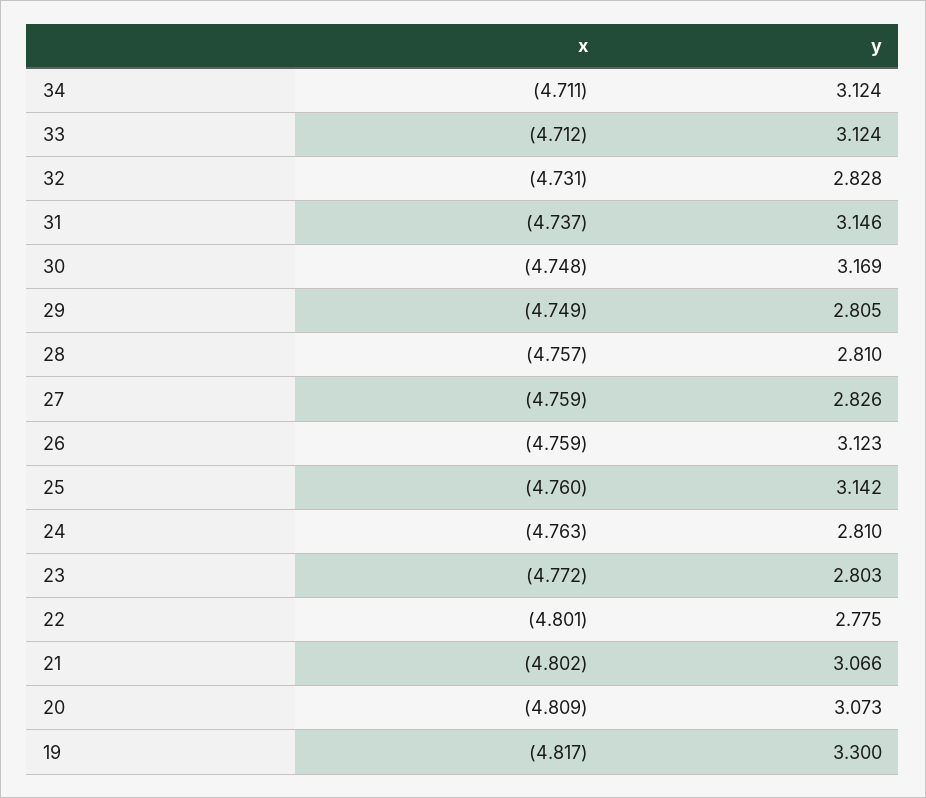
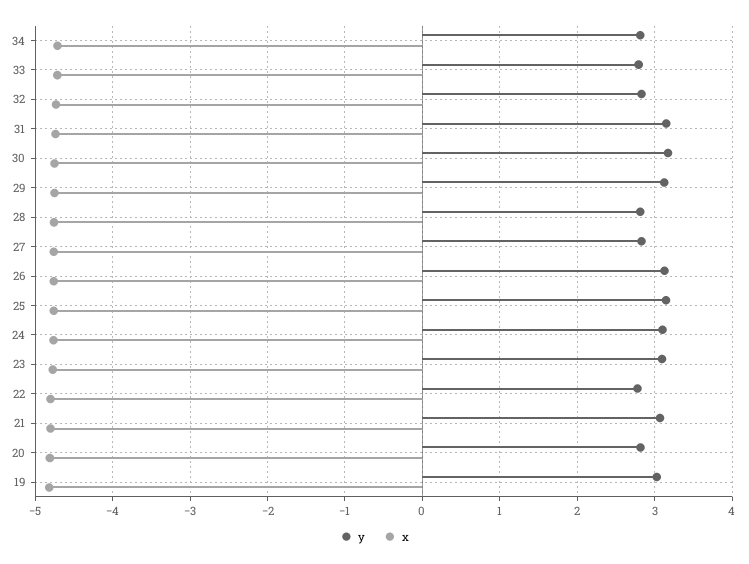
  {
    "x": {
      "34": -4.711,
      "33": -4.712,
      "32": -4.731,
      "31": -4.737,
      "30": -4.748,
      "29": -4.749,
      "28": -4.757,
      "27": -4.759,
      "26": -4.759,
      "25": -4.76,
      "24": -4.763,
      "23": -4.772,
      "22": -4.801,
      "21": -4.802,
      "20": -4.809,
      "19": -4.817
    },
    "y": {
-     "34": 3.124,
+     "34": 2.8,
-     "33": 3.124,
+     "33": 2.8,
      "32": 2.828,
      "31": 3.146,
      "30": 3.169,
-     "29": 2.805,
+     "29": 3.1,
      "28": 2.81,
      "27": 2.826,
      "26": 3.123,
      "25": 3.142,
-     "24": 2.81,
+     "24": 3.1,
-     "23": 2.803,
+     "23": 3.1,
      "22": 2.775,
      "21": 3.066,
-     "20": 3.073,
+     "20": 2.8,
-     "19": 3.3
+     "19": 3
    }
  }

